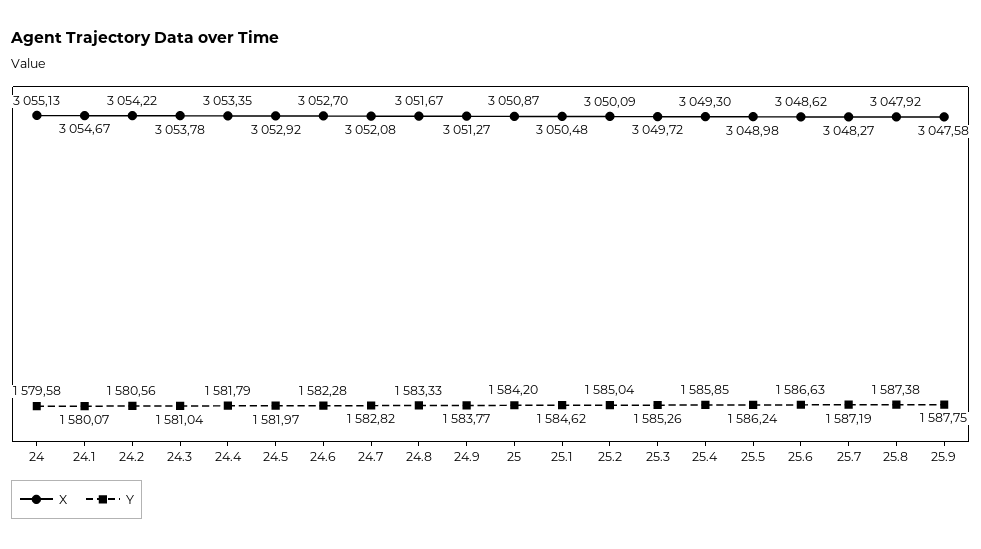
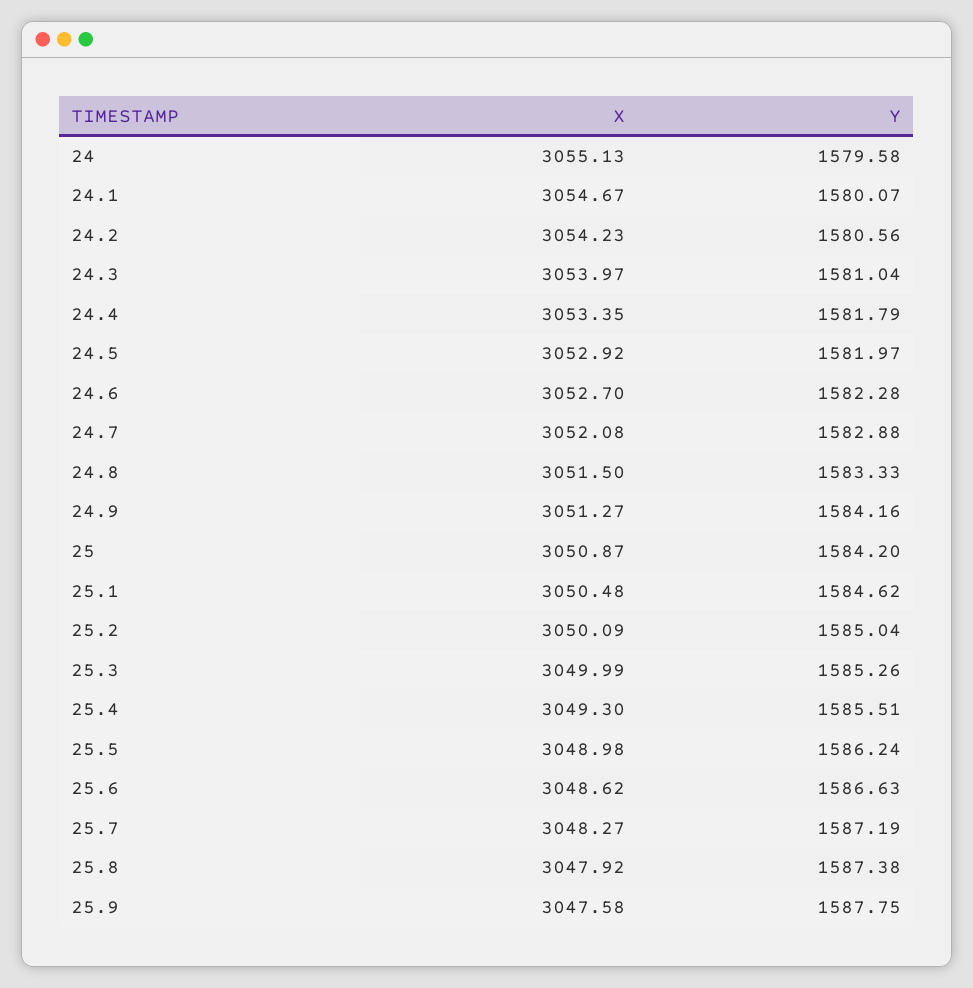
  {
    "X": {
      "24": 3055.13,
      "24.1": 3054.67,
-     "24.2": 3054.22,
+     "24.2": 3054.23,
-     "24.3": 3053.78,
+     "24.3": 3053.97,
      "24.4": 3053.35,
      "24.5": 3052.92,
      "24.6": 3052.7,
      "24.7": 3052.08,
-     "24.8": 3051.67,
+     "24.8": 3051.5,
      "24.9": 3051.27,
      "25": 3050.87,
      "25.1": 3050.48,
      "25.2": 3050.09,
-     "25.3": 3049.72,
+     "25.3": 3049.99,
      "25.4": 3049.3,
      "25.5": 3048.98,
      "25.6": 3048.62,
      "25.7": 3048.27,
      "25.8": 3047.92,
      "25.9": 3047.58
    },
    "Y": {
      "24": 1579.58,
      "24.1": 1580.07,
      "24.2": 1580.56,
      "24.3": 1581.04,
      "24.4": 1581.79,
      "24.5": 1581.97,
      "24.6": 1582.28,
-     "24.7": 1582.82,
+     "24.7": 1582.88,
      "24.8": 1583.33,
-     "24.9": 1583.77,
+     "24.9": 1584.16,
      "25": 1584.2,
      "25.1": 1584.62,
      "25.2": 1585.04,
      "25.3": 1585.26,
-     "25.4": 1585.85,
+     "25.4": 1585.51,
      "25.5": 1586.24,
      "25.6": 1586.63,
      "25.7": 1587.19,
      "25.8": 1587.38,
      "25.9": 1587.75
    }
  }

